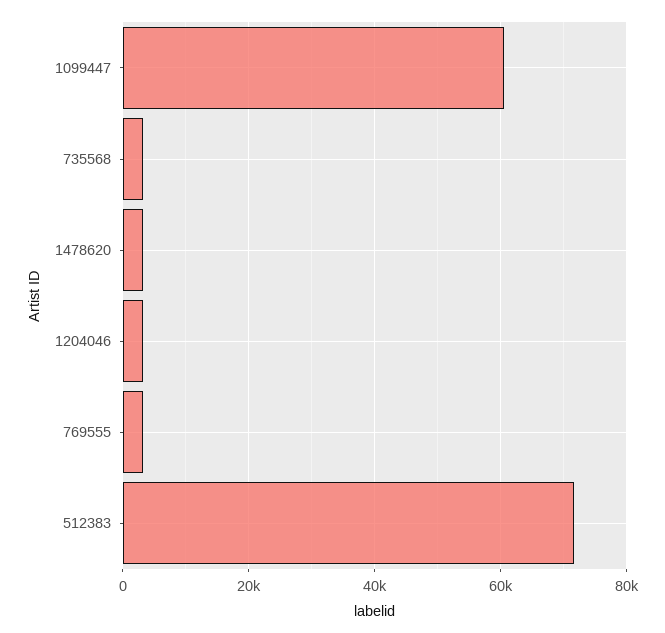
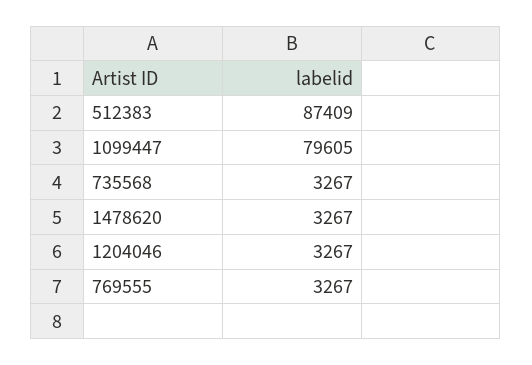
  {
-   "1099447": 60000,
+   "1099447": 79605,
    "735568": 3267,
    "1478620": 3267,
    "1204046": 3267,
    "769555": 3267,
-   "512383": 72000
+   "512383": 87409
  }

